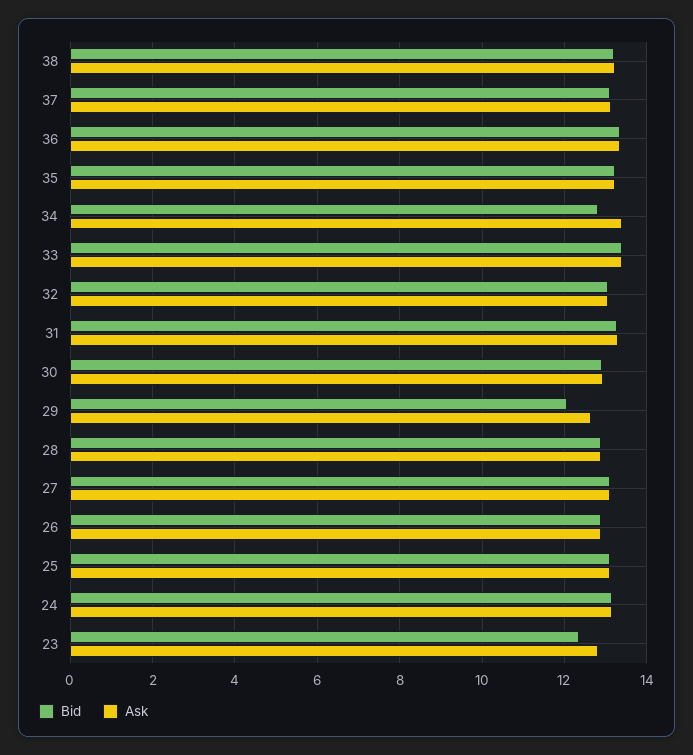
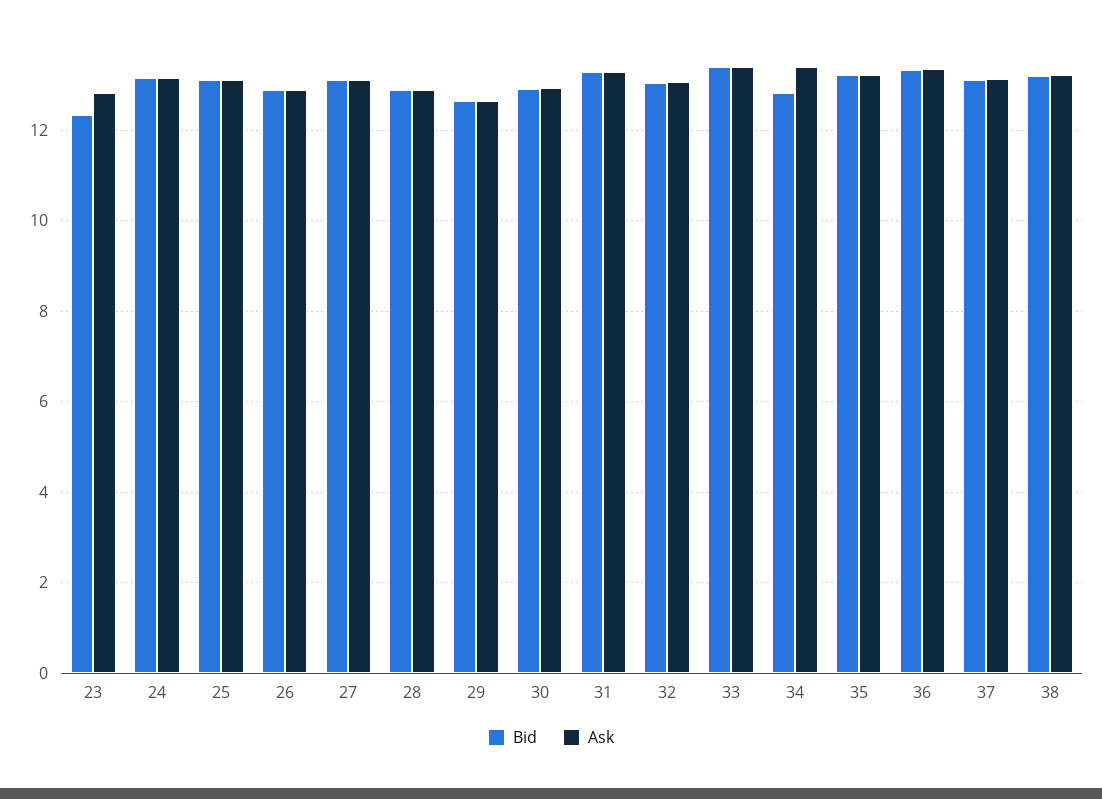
  {
    "Bid": {
      "38": 13.2,
      "37": 13.2,
      "36": 13.4,
      "35": 13.2,
      "34": 12.8,
      "33": 13.4,
      "32": 13,
      "31": 13.2,
      "30": 13,
-     "29": 12,
+     "29": 12.6,
      "28": 12.8,
      "27": 13.2,
      "26": 12.8,
      "25": 13.2,
      "24": 13.2,
      "23": 12.4
    },
    "Ask": {
      "38": 13.2,
      "37": 13.2,
      "36": 13.4,
      "35": 13.2,
      "34": 13.4,
      "33": 13.4,
      "32": 13,
      "31": 13.2,
      "30": 13,
      "29": 12.6,
      "28": 12.8,
      "27": 13.2,
      "26": 12.8,
      "25": 13.2,
      "24": 13.2,
      "23": 12.8
    }
  }

